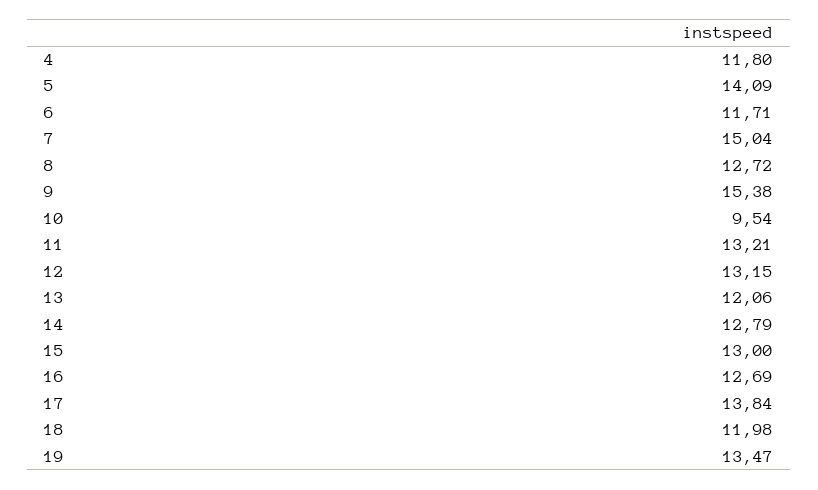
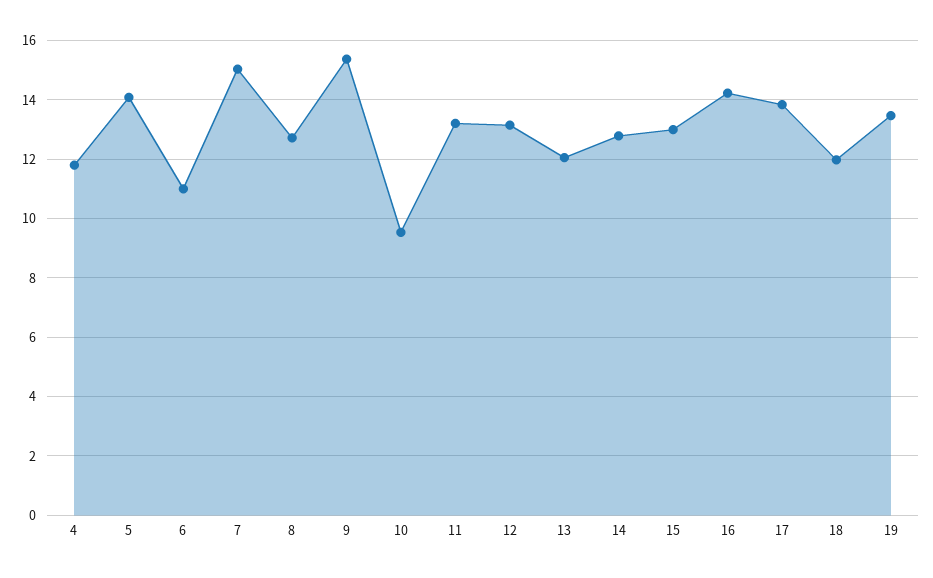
  {
    "4": 11.8,
    "5": 14.09,
-   "6": 11.71,
+   "6": 11,
    "7": 15.04,
    "8": 12.72,
    "9": 15.38,
    "10": 9.54,
    "11": 13.21,
    "12": 13.15,
    "13": 12.06,
    "14": 12.79,
    "15": 13,
-   "16": 12.69,
+   "16": 14.25,
    "17": 13.84,
    "18": 11.98,
    "19": 13.47
  }

